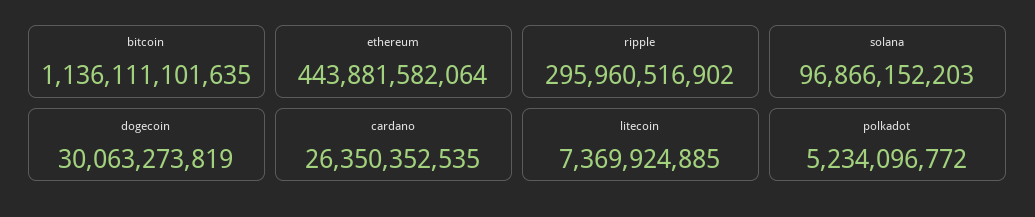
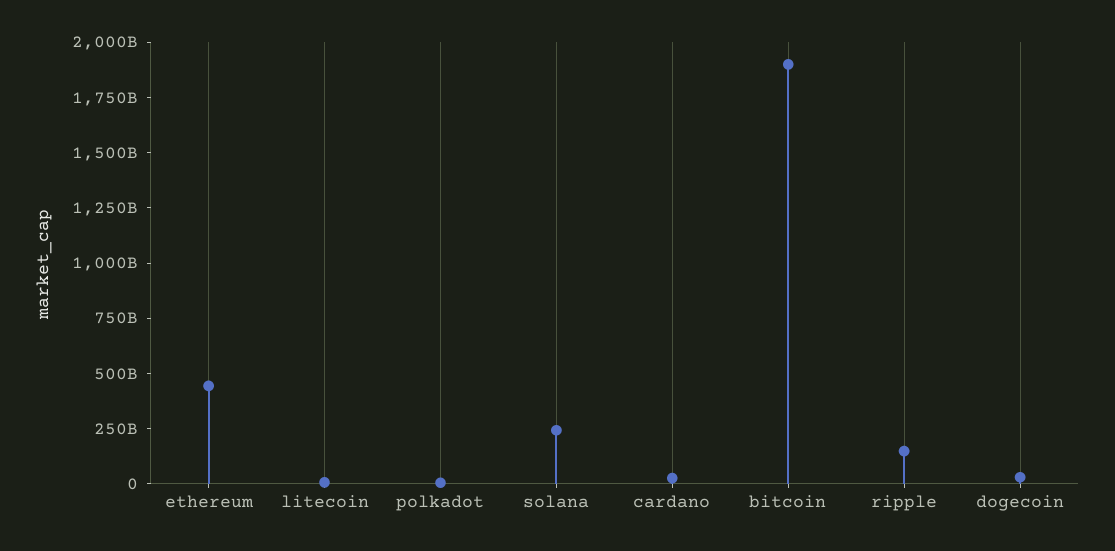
  {
-   "bitcoin": 1136111101635,
+   "bitcoin": 1900000000000,
    "ethereum": 443881582064,
-   "ripple": 295960516902,
+   "ripple": 150000000000,
-   "solana": 96866152203,
+   "solana": 250000000000,
    "dogecoin": 30063273819,
    "cardano": 26350352535,
    "litecoin": 7369924885,
    "polkadot": 5234096772
  }

